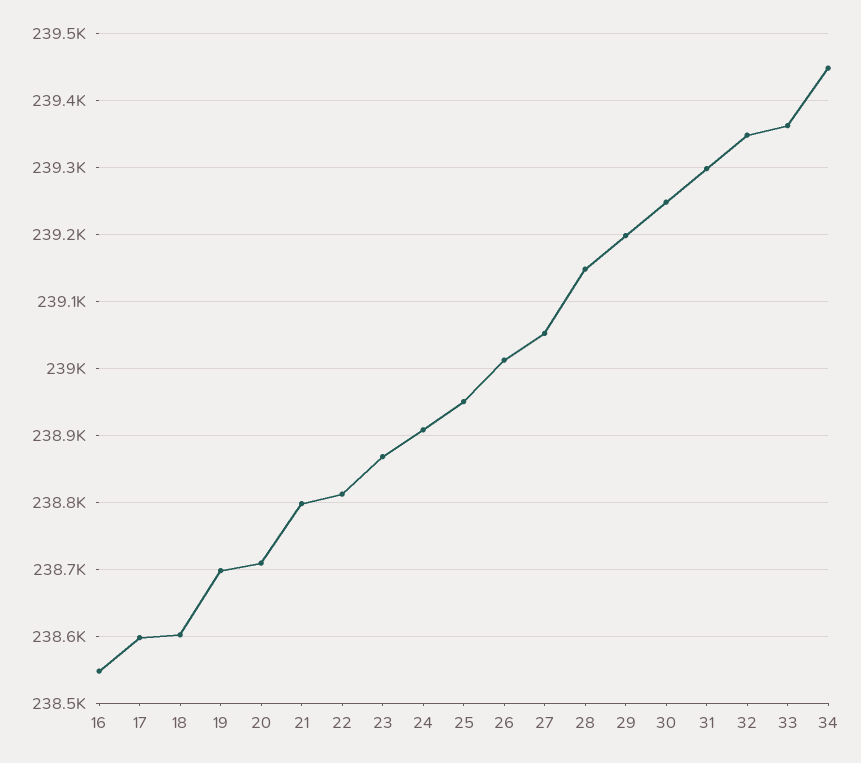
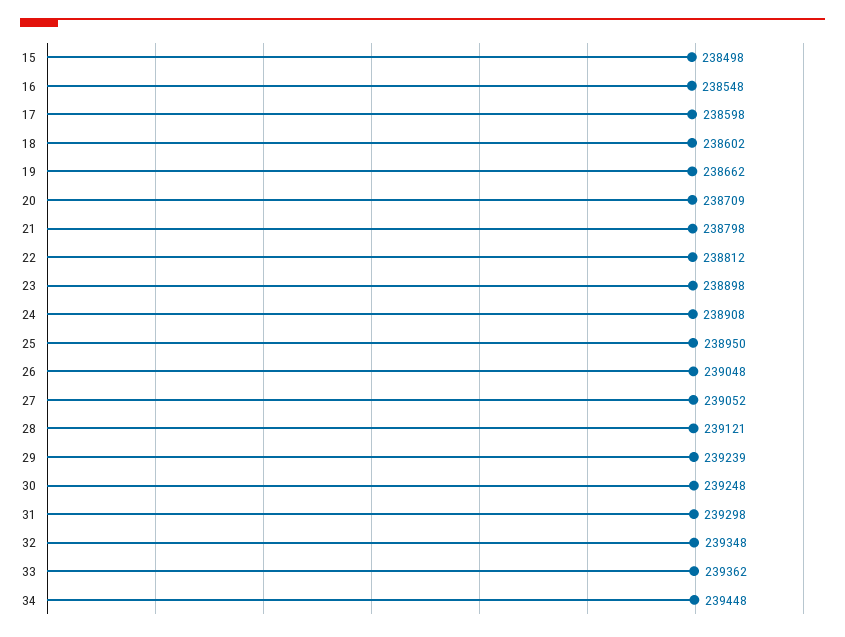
  {
    "16": 238548,
    "17": 238598,
    "18": 238602,
-   "19": 238700,
+   "19": 238662,
    "20": 238709,
    "21": 238798,
    "22": 238812,
-   "23": 238870,
+   "23": 238898,
    "24": 238908,
    "25": 238950,
-   "26": 239010,
+   "26": 239048,
    "27": 239052,
-   "28": 239150,
+   "28": 239121,
-   "29": 239200,
+   "29": 239239,
    "30": 239248,
    "31": 239298,
    "32": 239348,
    "33": 239362,
-   "34": 239448
+   "34": 239448,
+   "15": 238498
  }

